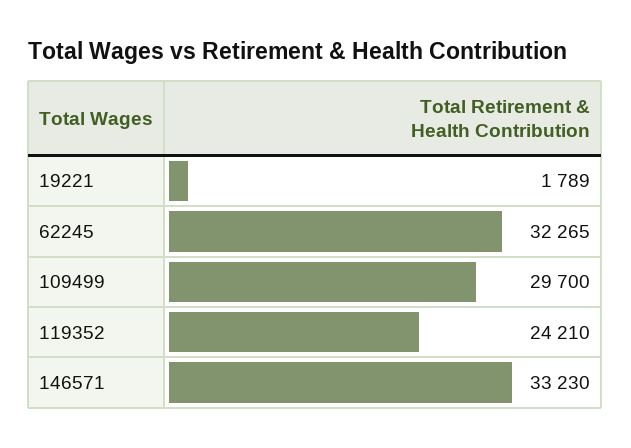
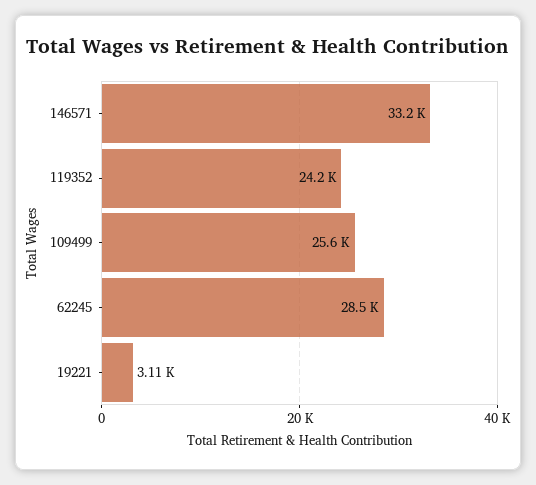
  {
-   "19221": 1789,
+   "19221": 3110,
-   "62245": 32265,
+   "62245": 28500,
-   "109499": 29700,
+   "109499": 25600,
    "119352": 24210,
    "146571": 33230
  }

